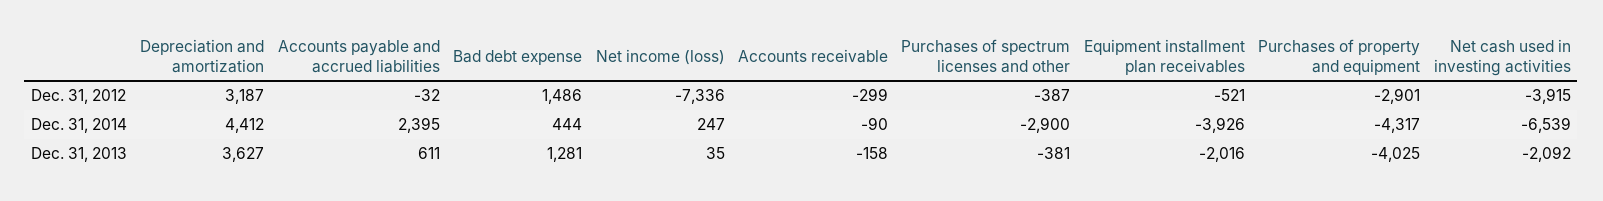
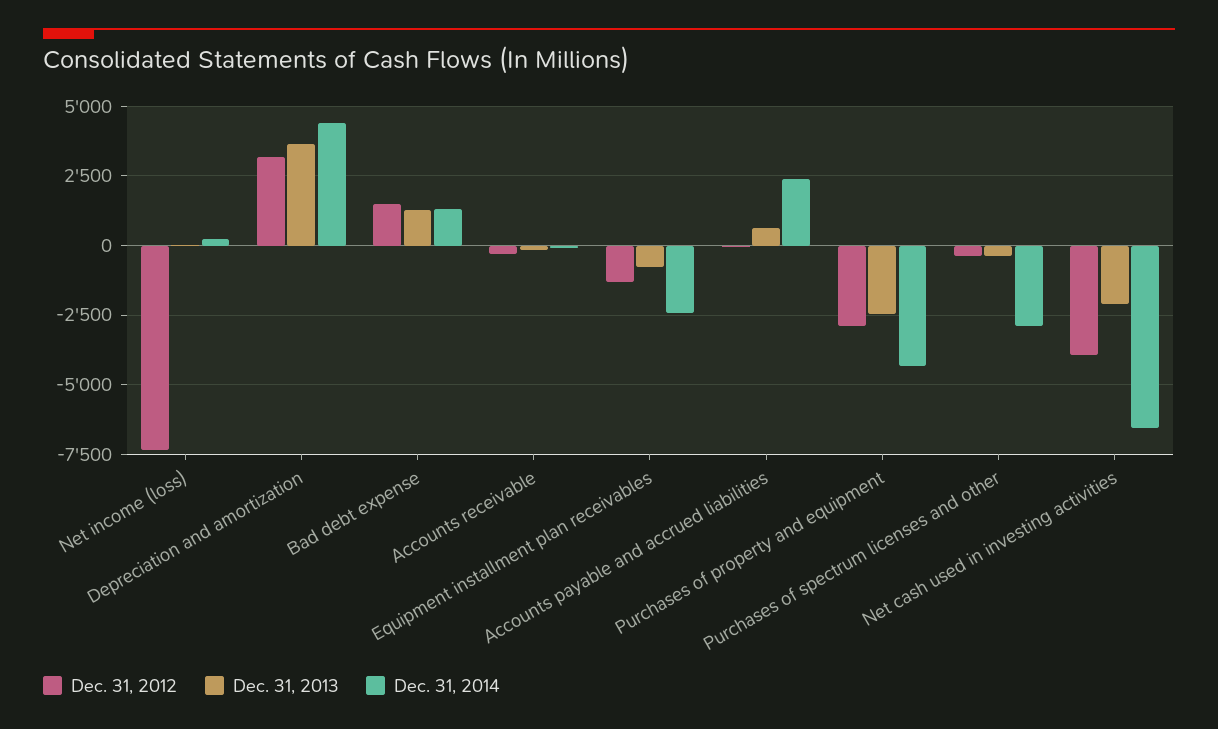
  {
    "Dec. 31, 2012": {
      "Depreciation and amortization": 3187,
      "Accounts payable and accrued liabilities": -32,
      "Bad debt expense": 1486,
      "Net income (loss)": -7336,
      "Accounts receivable": -299,
      "Purchases of spectrum licenses and other": -387,
-     "Equipment installment plan receivables": -521,
+     "Equipment installment plan receivables": -1250,
      "Purchases of property and equipment": -2901,
      "Net cash used in investing activities": -3915
    },
    "Dec. 31, 2014": {
      "Depreciation and amortization": 4412,
      "Accounts payable and accrued liabilities": 2395,
-     "Bad debt expense": 444,
+     "Bad debt expense": 1250,
      "Net income (loss)": 247,
      "Accounts receivable": -90,
      "Purchases of spectrum licenses and other": -2900,
-     "Equipment installment plan receivables": -3926,
+     "Equipment installment plan receivables": -2500,
      "Purchases of property and equipment": -4317,
      "Net cash used in investing activities": -6539
    },
    "Dec. 31, 2013": {
      "Depreciation and amortization": 3627,
      "Accounts payable and accrued liabilities": 611,
      "Bad debt expense": 1281,
      "Net income (loss)": 35,
      "Accounts receivable": -158,
      "Purchases of spectrum licenses and other": -381,
-     "Equipment installment plan receivables": -2016,
+     "Equipment installment plan receivables": -750,
-     "Purchases of property and equipment": -4025,
+     "Purchases of property and equipment": -2500,
      "Net cash used in investing activities": -2092
    }
  }

